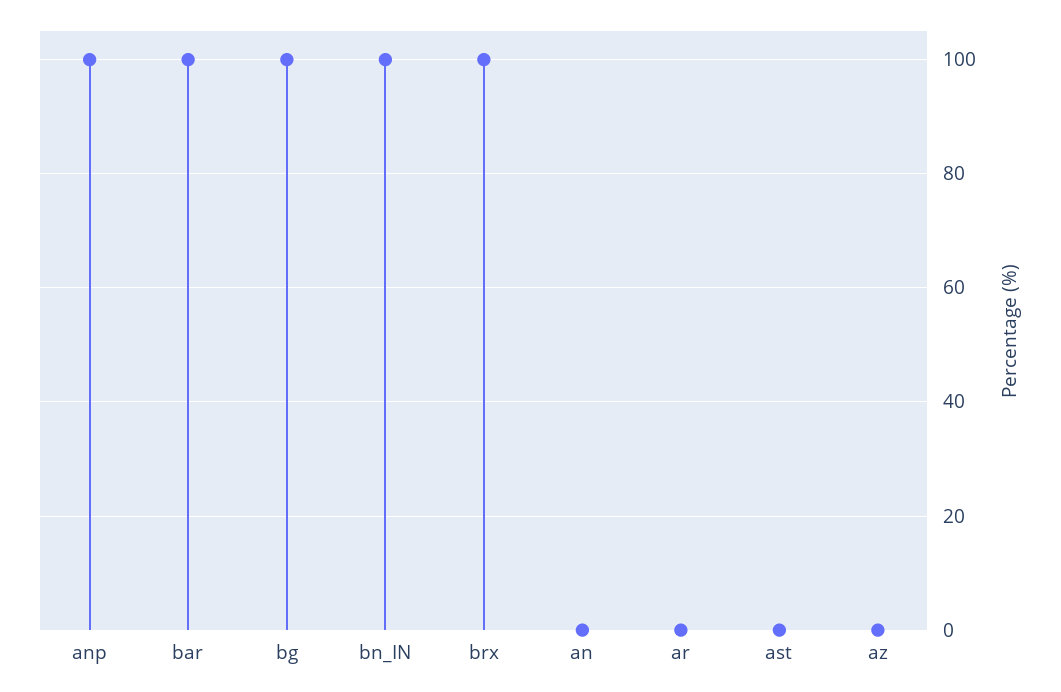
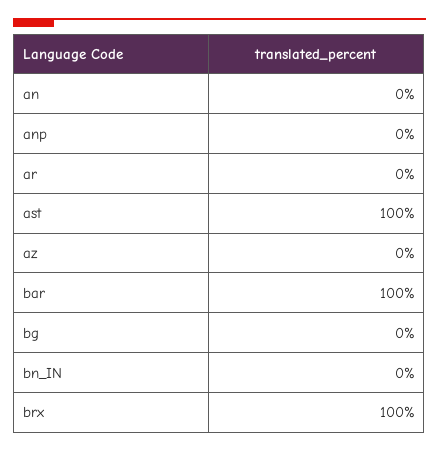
  {
-   "anp": 100,
+   "anp": 0,
    "bar": 100,
-   "bg": 100,
+   "bg": 0,
-   "bn_IN": 100,
+   "bn_IN": 0,
    "brx": 100,
    "an": 0,
    "ar": 0,
-   "ast": 0,
+   "ast": 100,
    "az": 0
  }

